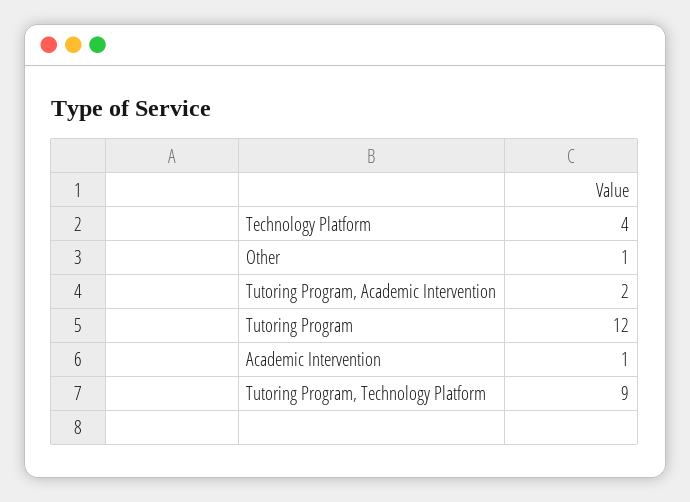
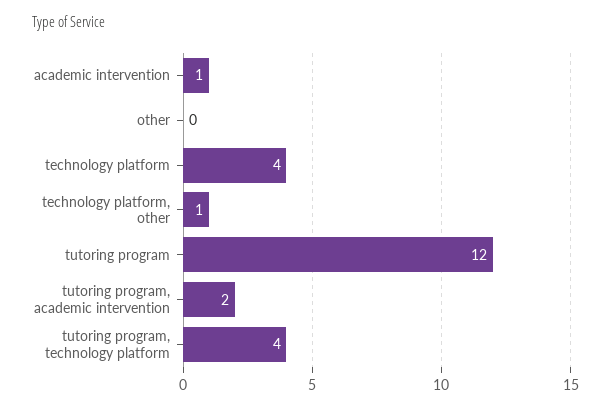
  {
    "Technology Platform": 4,
-   "Other": 1,
+   "Other": 0,
    "Tutoring Program, Academic Intervention": 2,
    "Tutoring Program": 12,
    "Academic Intervention": 1,
-   "Tutoring Program, Technology Platform": 9
+   "Tutoring Program, Technology Platform": 4,
+   "technology platform, other": 1
  }

